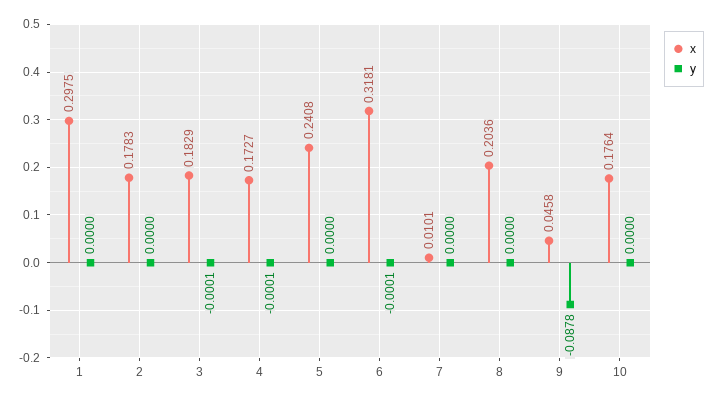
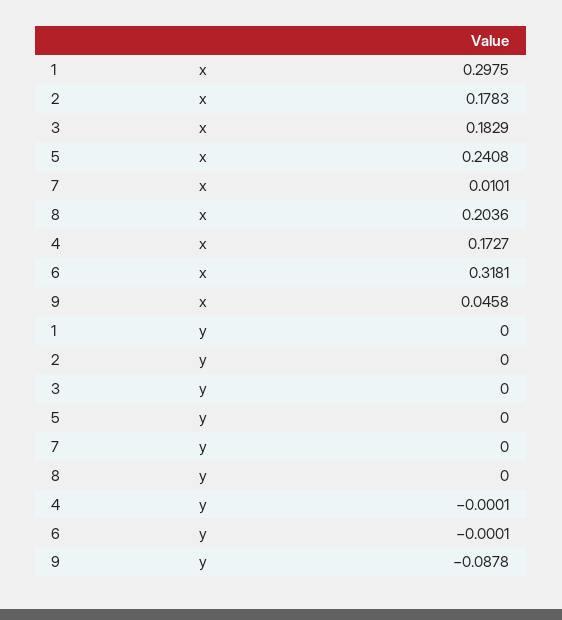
  {
    "x": {
      "1": 0.2975,
      "2": 0.1783,
      "3": 0.1829,
      "4": 0.1727,
      "5": 0.2408,
      "6": 0.3181,
      "7": 0.0101,
      "8": 0.2036,
-     "9": 0.0458,
+     "9": 0.0458
-     "10": 0.1764
    },
    "y": {
      "1": 0,
      "2": 0,
-     "3": -0.0001,
+     "3": 0,
      "4": -0.0001,
      "5": 0,
      "6": -0.0001,
      "7": 0,
      "8": 0,
-     "9": -0.0878,
+     "9": -0.0878
-     "10": 0
    }
  }

